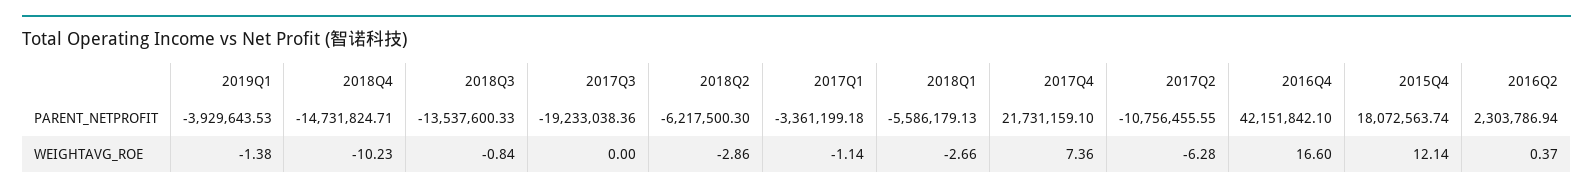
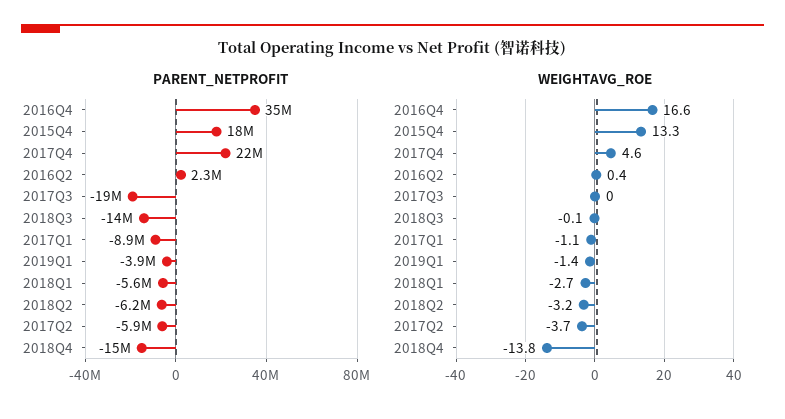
  {
    "PARENT_NETPROFIT": {
      "2019Q1": -3929643.53,
      "2018Q4": -14731824.71,
      "2018Q3": -13537600.33,
      "2017Q3": -19233038.36,
      "2018Q2": -6217500.3,
-     "2017Q1": -3361199.18,
+     "2017Q1": -8900000,
      "2018Q1": -5586179.13,
      "2017Q4": 21731159.1,
-     "2017Q2": -10756455.55,
+     "2017Q2": -5900000,
-     "2016Q4": 42151842.1,
+     "2016Q4": 35000000,
      "2015Q4": 18072563.74,
      "2016Q2": 2303786.94
    },
    "WEIGHTAVG_ROE": {
      "2019Q1": -1.38,
-     "2018Q4": -10.23,
+     "2018Q4": -13.8,
-     "2018Q3": -0.84,
+     "2018Q3": -0.1,
      "2017Q3": 0,
-     "2018Q2": -2.86,
+     "2018Q2": -3.2,
      "2017Q1": -1.14,
      "2018Q1": -2.66,
-     "2017Q4": 7.36,
+     "2017Q4": 4.6,
-     "2017Q2": -6.28,
+     "2017Q2": -3.7,
      "2016Q4": 16.6,
-     "2015Q4": 12.14,
+     "2015Q4": 13.3,
      "2016Q2": 0.37
    }
  }

